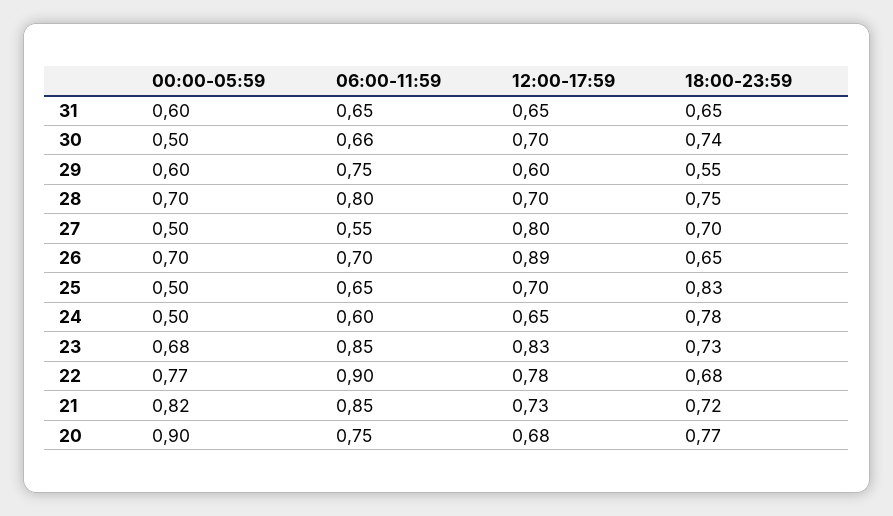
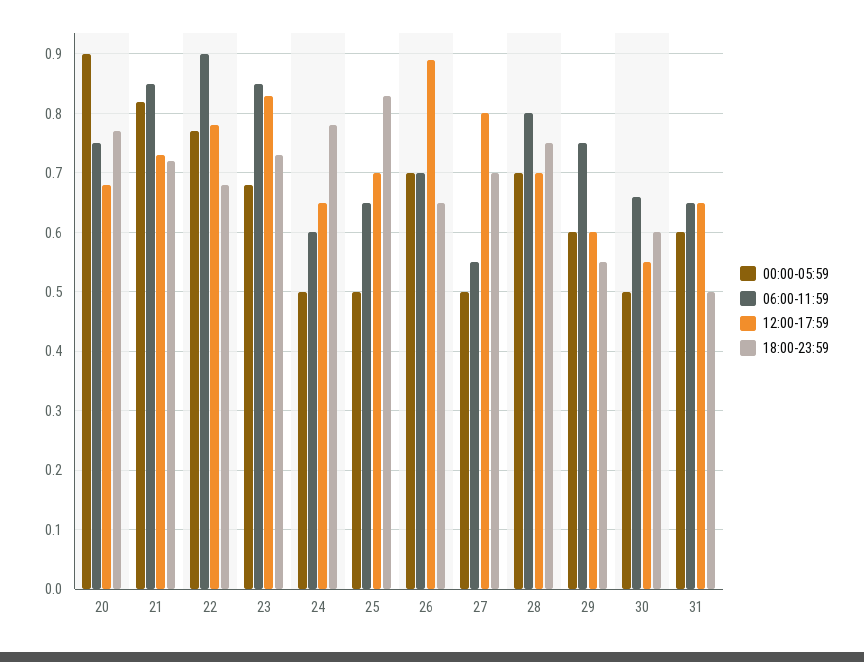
  {
    "00:00-05:59": {
      "31": 0.6,
      "30": 0.5,
      "29": 0.6,
      "28": 0.7,
      "27": 0.5,
      "26": 0.7,
      "25": 0.5,
      "24": 0.5,
      "23": 0.68,
      "22": 0.77,
      "21": 0.82,
      "20": 0.9
    },
    "06:00-11:59": {
      "31": 0.65,
      "30": 0.66,
      "29": 0.75,
      "28": 0.8,
      "27": 0.55,
      "26": 0.7,
      "25": 0.65,
      "24": 0.6,
      "23": 0.85,
      "22": 0.9,
      "21": 0.85,
      "20": 0.75
    },
    "12:00-17:59": {
      "31": 0.65,
-     "30": 0.7,
+     "30": 0.55,
      "29": 0.6,
      "28": 0.7,
      "27": 0.8,
      "26": 0.89,
      "25": 0.7,
      "24": 0.65,
      "23": 0.83,
      "22": 0.78,
      "21": 0.73,
      "20": 0.68
    },
    "18:00-23:59": {
-     "31": 0.65,
+     "31": 0.5,
-     "30": 0.74,
+     "30": 0.6,
      "29": 0.55,
      "28": 0.75,
      "27": 0.7,
      "26": 0.65,
      "25": 0.83,
      "24": 0.78,
      "23": 0.73,
      "22": 0.68,
      "21": 0.72,
      "20": 0.77
    }
  }

